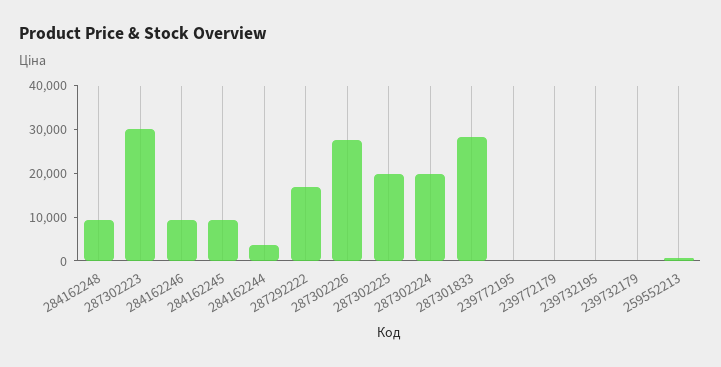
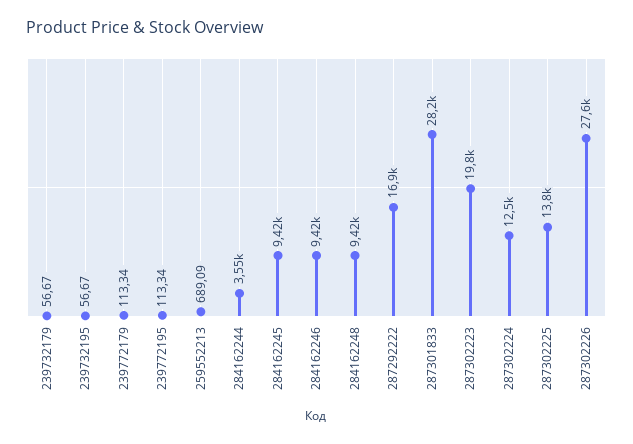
  {
    "284162248": 9420,
-   "287302223": 30000,
+   "287302223": 19800,
    "284162246": 9420,
    "284162245": 9420,
    "284162244": 3550,
    "287292222": 16900,
    "287302226": 27600,
-   "287302225": 20000,
+   "287302225": 13800,
-   "287302224": 20000,
+   "287302224": 12500,
    "287301833": 28200,
    "239772195": 113.34,
    "239772179": 113.34,
    "239732195": 56.67,
    "239732179": 56.67,
    "259552213": 689.09
  }

